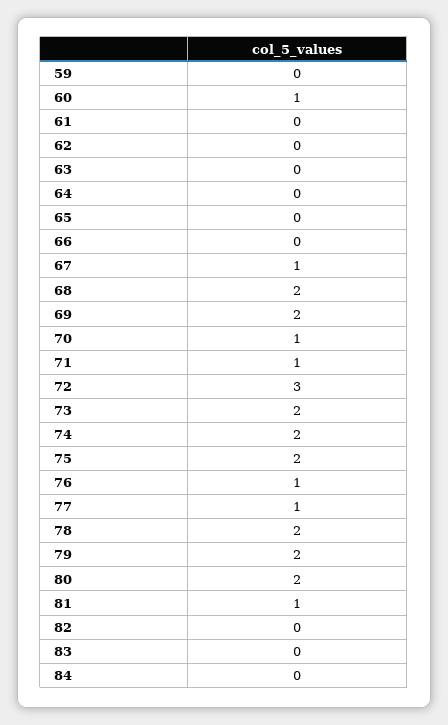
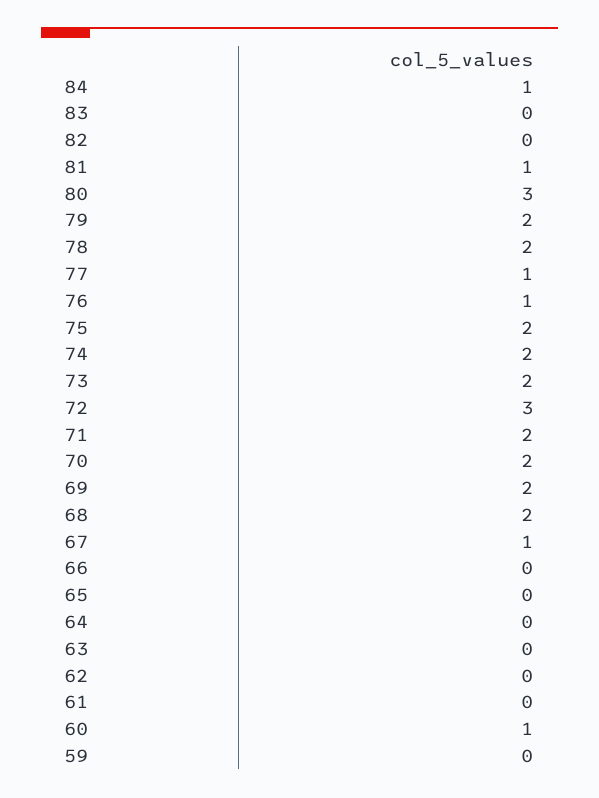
  {
    "59": 0,
    "60": 1,
    "61": 0,
    "62": 0,
    "63": 0,
    "64": 0,
    "65": 0,
    "66": 0,
    "67": 1,
    "68": 2,
    "69": 2,
-   "70": 1,
+   "70": 2,
-   "71": 1,
+   "71": 2,
    "72": 3,
    "73": 2,
    "74": 2,
    "75": 2,
    "76": 1,
    "77": 1,
    "78": 2,
    "79": 2,
-   "80": 2,
+   "80": 3,
    "81": 1,
    "82": 0,
    "83": 0,
-   "84": 0
+   "84": 1
  }

